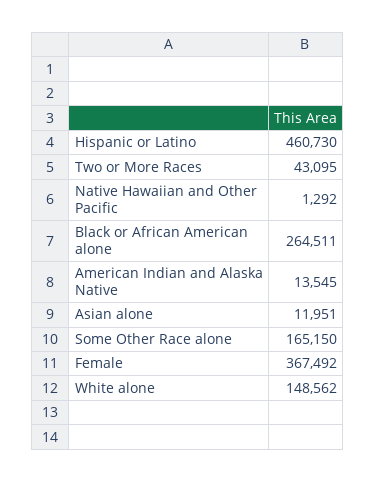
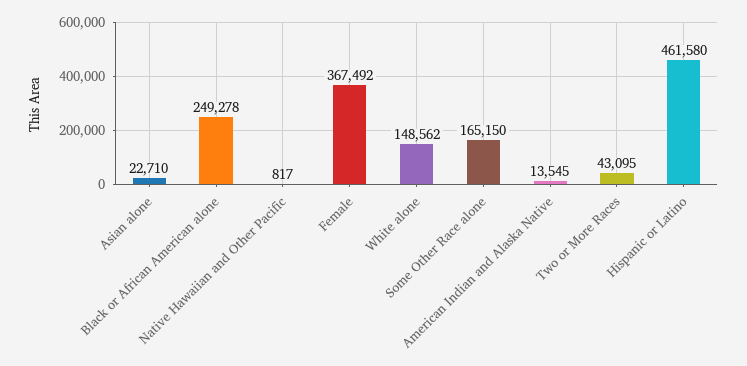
  {
-   "Hispanic or Latino": 460730,
+   "Hispanic or Latino": 461580,
    "Two or More Races": 43095,
-   "Native Hawaiian and Other Pacific": 1292,
+   "Native Hawaiian and Other Pacific": 817,
-   "Black or African American alone": 264511,
+   "Black or African American alone": 249278,
    "American Indian and Alaska Native": 13545,
-   "Asian alone": 11951,
+   "Asian alone": 22710,
    "Some Other Race alone": 165150,
    "Female": 367492,
    "White alone": 148562
  }

